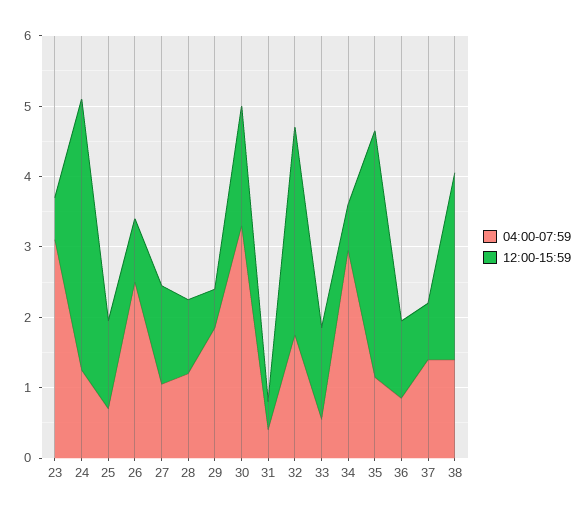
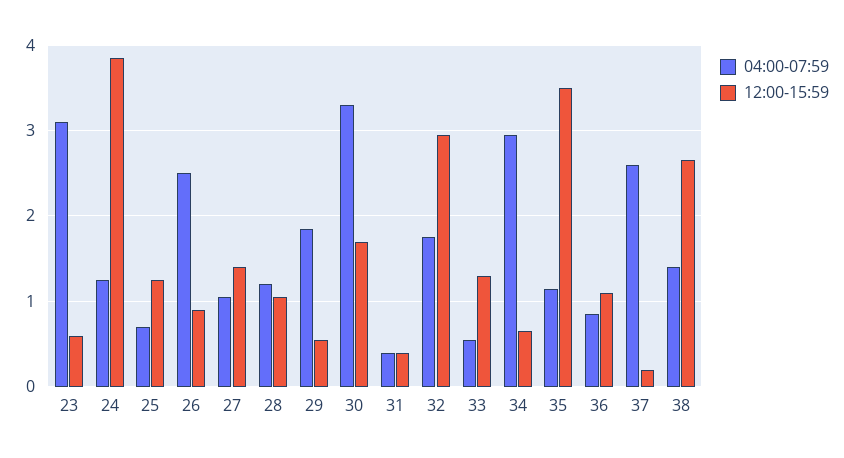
  {
    "04:00-07:59": {
      "23": 3.1,
      "24": 1.3,
      "25": 0.7,
      "26": 2.5,
      "27": 1.1,
      "28": 1.2,
      "29": 1.9,
      "30": 3.3,
      "31": 0.4,
      "32": 1.8,
      "33": 0.6,
      "34": 3,
      "35": 1.2,
      "36": 0.9,
-     "37": 1.4,
+     "37": 2.6,
      "38": 1.4
    },
    "12:00-15:59": {
      "23": 0.6,
      "24": 3.9,
      "25": 1.3,
      "26": 0.9,
      "27": 1.4,
      "28": 1.1,
      "29": 0.6,
      "30": 1.7,
      "31": 0.4,
      "32": 3,
      "33": 1.3,
      "34": 0.7,
      "35": 3.5,
      "36": 1.1,
-     "37": 0.8,
+     "37": 0.2,
      "38": 2.7
    }
  }

